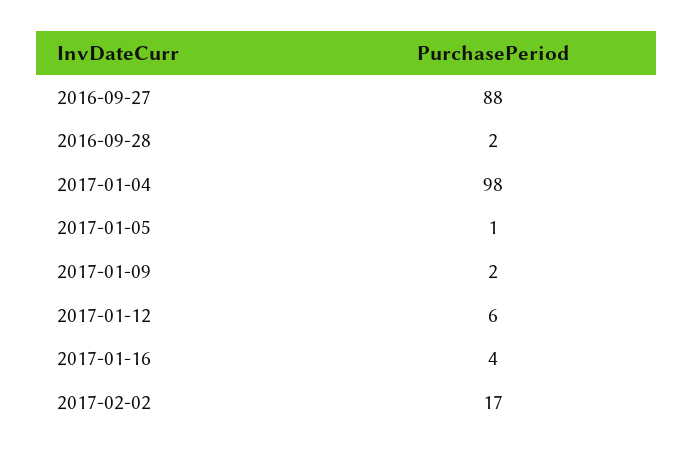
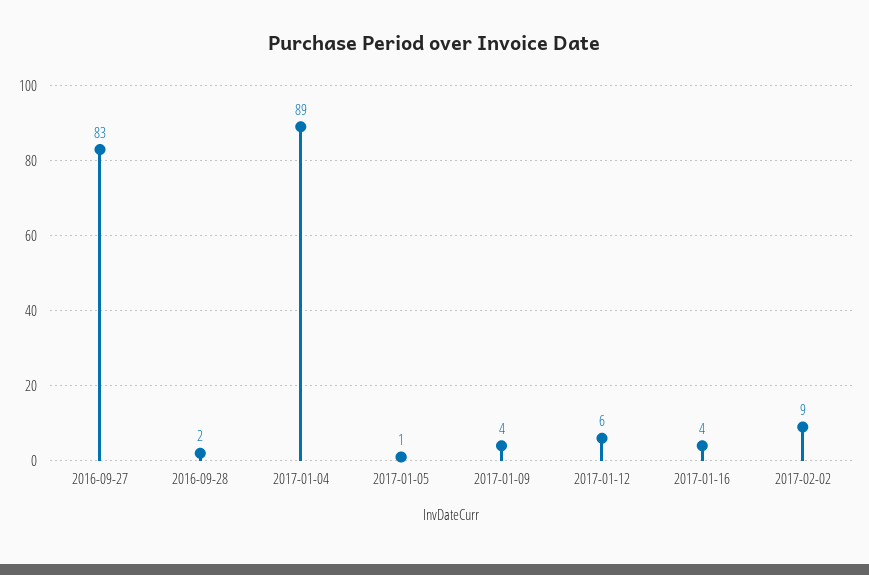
  {
-   "2016-09-27": 88,
+   "2016-09-27": 83,
    "2016-09-28": 2,
-   "2017-01-04": 98,
+   "2017-01-04": 89,
    "2017-01-05": 1,
-   "2017-01-09": 2,
+   "2017-01-09": 4,
    "2017-01-12": 6,
    "2017-01-16": 4,
-   "2017-02-02": 17
+   "2017-02-02": 9
  }

